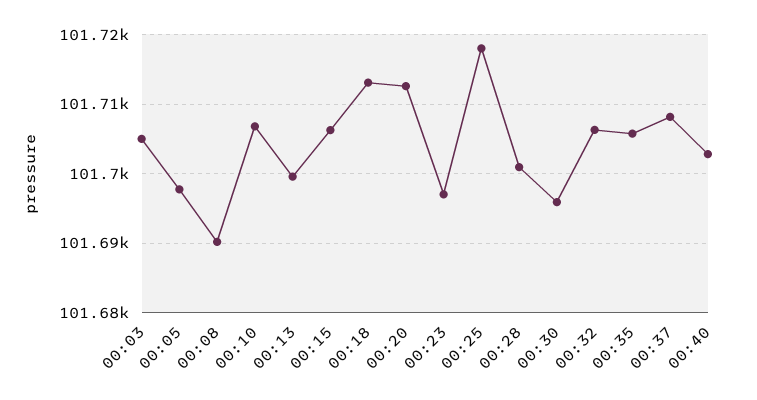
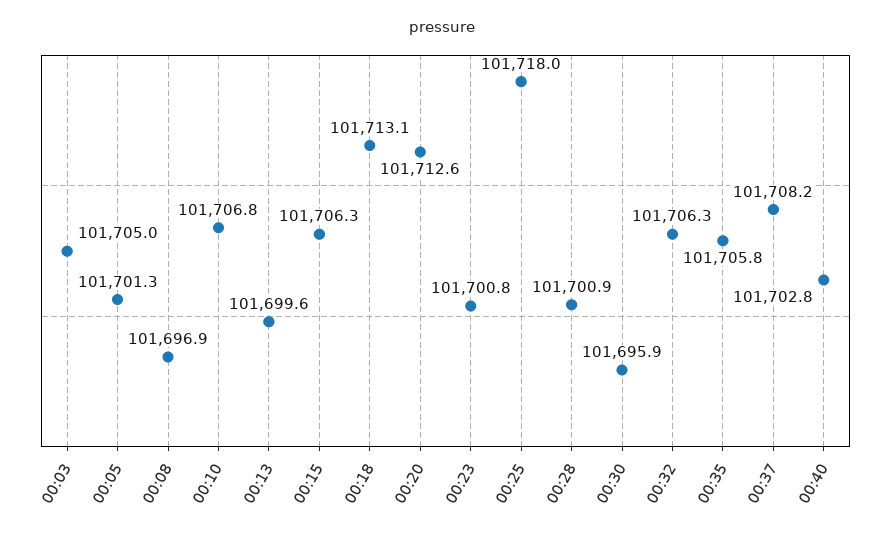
  {
    "00:03": 101705,
-   "00:05": 101698,
+   "00:05": 101701.3,
-   "00:08": 101690,
+   "00:08": 101696.9,
    "00:10": 101706.8,
    "00:13": 101699.6,
    "00:15": 101706.3,
    "00:18": 101713.1,
    "00:20": 101712.6,
-   "00:23": 101697,
+   "00:23": 101700.8,
    "00:25": 101718,
    "00:28": 101700.9,
    "00:30": 101695.9,
    "00:32": 101706.3,
    "00:35": 101705.8,
    "00:37": 101708.2,
    "00:40": 101702.8
  }

